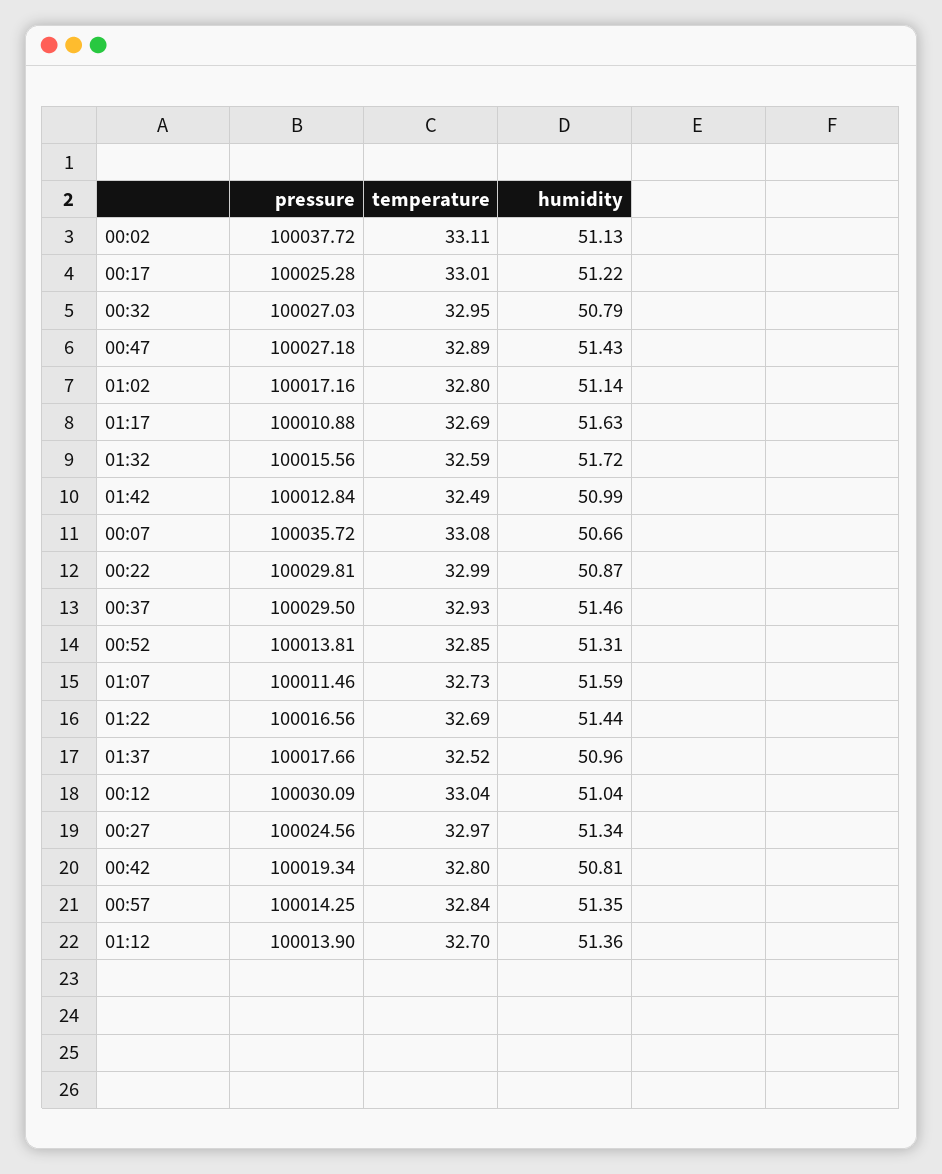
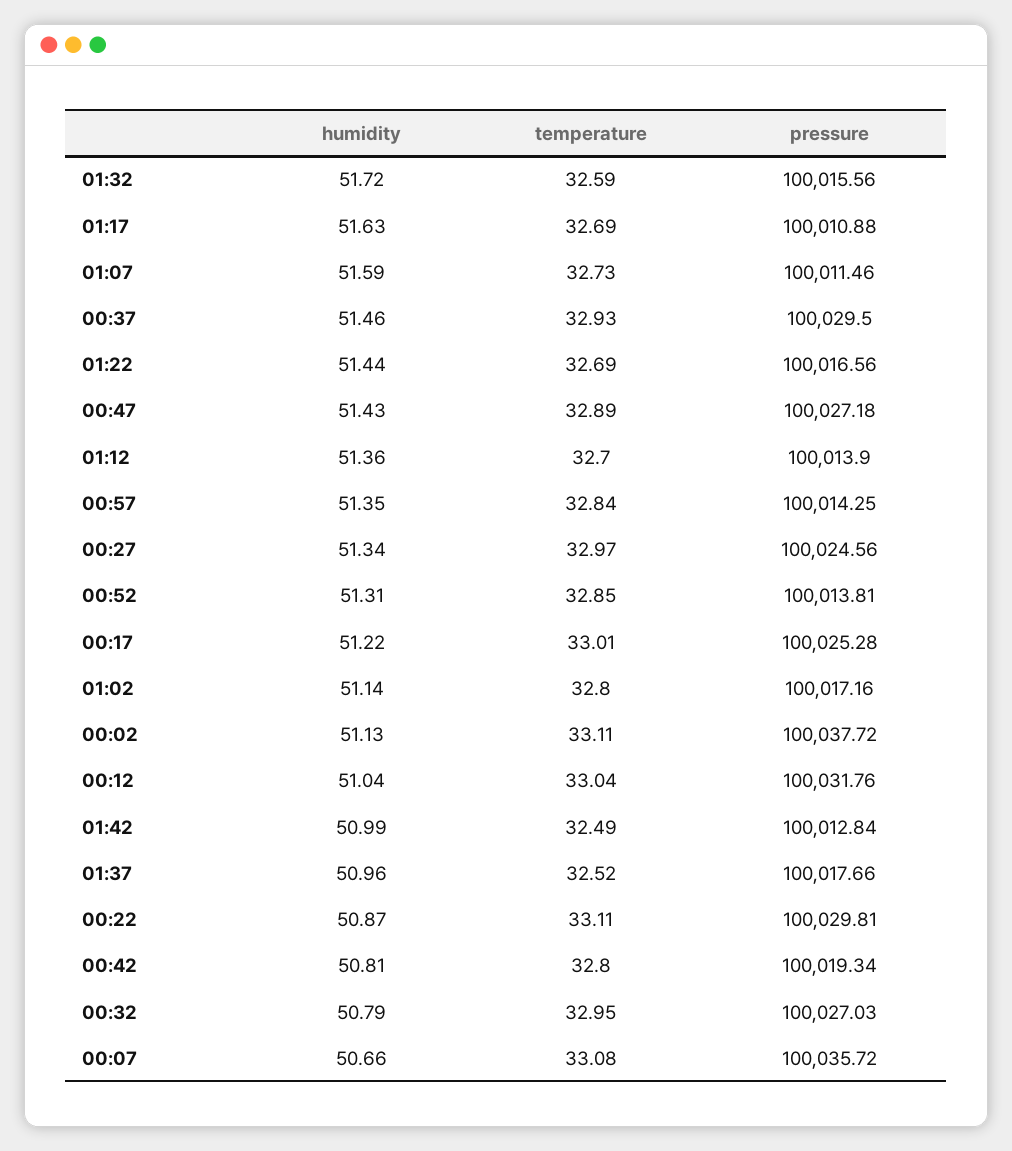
  {
    "pressure": {
      "00:02": 100037.72,
      "00:17": 100025.28,
      "00:32": 100027.03,
      "00:47": 100027.18,
      "01:02": 100017.16,
      "01:17": 100010.88,
      "01:32": 100015.56,
      "01:42": 100012.84,
      "00:07": 100035.72,
      "00:22": 100029.81,
      "00:37": 100029.5,
      "00:52": 100013.81,
      "01:07": 100011.46,
      "01:22": 100016.56,
      "01:37": 100017.66,
-     "00:12": 100030.09,
+     "00:12": 100031.76,
      "00:27": 100024.56,
      "00:42": 100019.34,
      "00:57": 100014.25,
      "01:12": 100013.9
    },
    "temperature": {
      "00:02": 33.11,
      "00:17": 33.01,
      "00:32": 32.95,
      "00:47": 32.89,
      "01:02": 32.8,
      "01:17": 32.69,
      "01:32": 32.59,
      "01:42": 32.49,
      "00:07": 33.08,
-     "00:22": 32.99,
+     "00:22": 33.11,
      "00:37": 32.93,
      "00:52": 32.85,
      "01:07": 32.73,
      "01:22": 32.69,
      "01:37": 32.52,
      "00:12": 33.04,
      "00:27": 32.97,
      "00:42": 32.8,
      "00:57": 32.84,
      "01:12": 32.7
    },
    "humidity": {
      "00:02": 51.13,
      "00:17": 51.22,
      "00:32": 50.79,
      "00:47": 51.43,
      "01:02": 51.14,
      "01:17": 51.63,
      "01:32": 51.72,
      "01:42": 50.99,
      "00:07": 50.66,
      "00:22": 50.87,
      "00:37": 51.46,
      "00:52": 51.31,
      "01:07": 51.59,
      "01:22": 51.44,
      "01:37": 50.96,
      "00:12": 51.04,
      "00:27": 51.34,
      "00:42": 50.81,
      "00:57": 51.35,
      "01:12": 51.36
    }
  }

